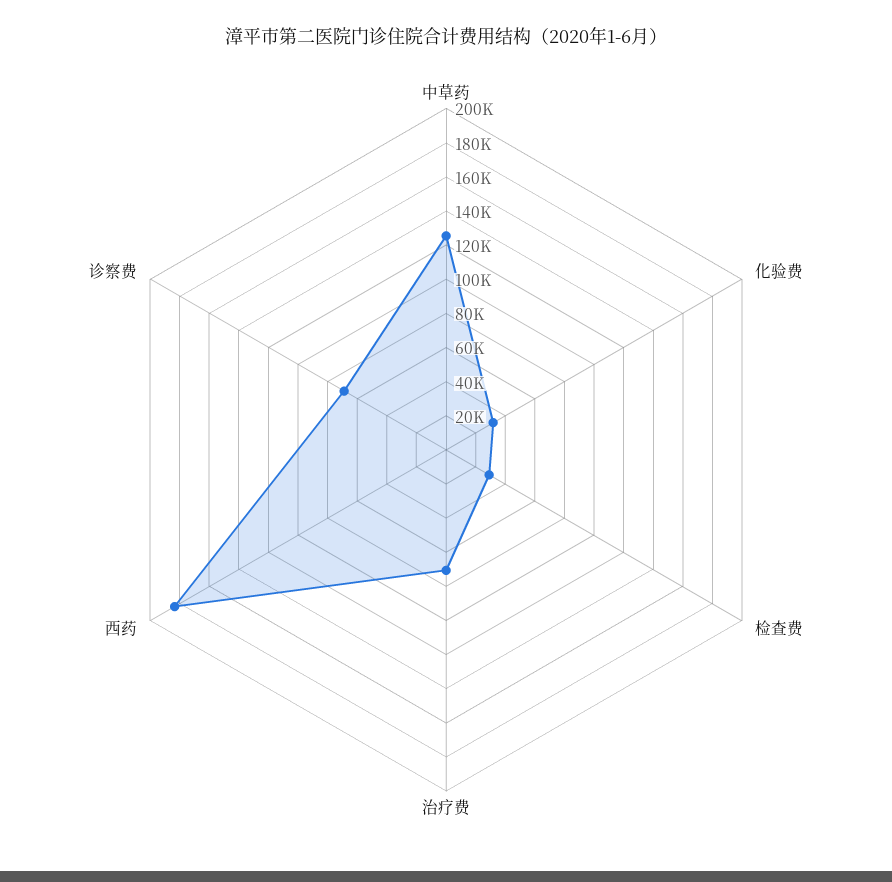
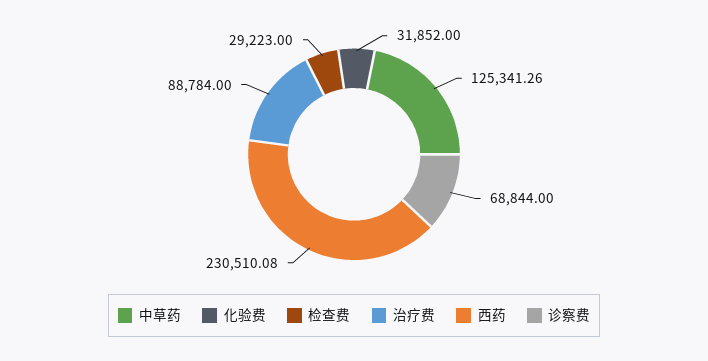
  {
    "中草药": 125341.26,
    "化验费": 31852,
    "检查费": 29223,
-   "治疗费": 70000,
+   "治疗费": 88784,
-   "西药": 185000,
+   "西药": 230510.08,
    "诊察费": 68844
  }

